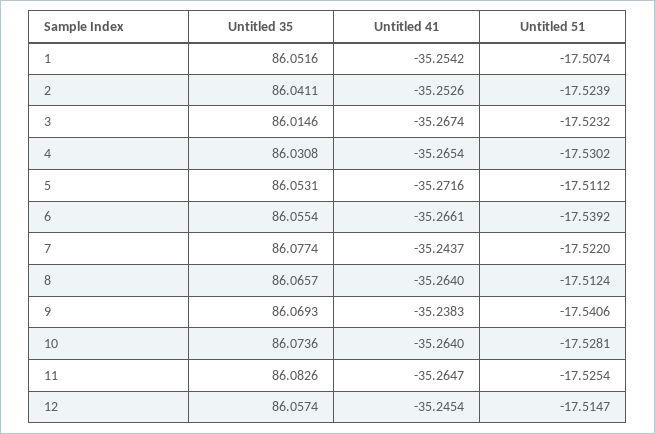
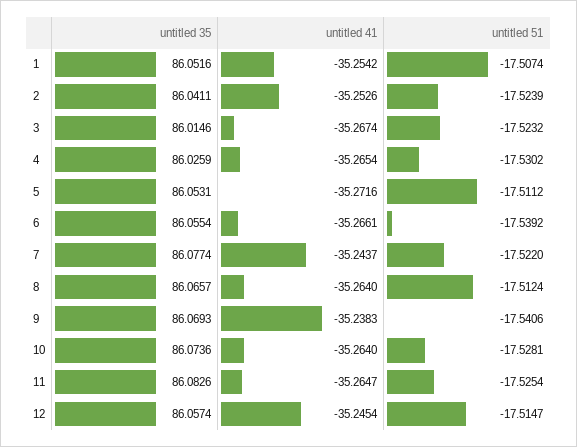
  {
    "Untitled 35": {
      "1": 86.0516,
      "2": 86.0411,
      "3": 86.0146,
-     "4": 86.0308,
+     "4": 86.0259,
      "5": 86.0531,
      "6": 86.0554,
      "7": 86.0774,
      "8": 86.0657,
      "9": 86.0693,
      "10": 86.0736,
      "11": 86.0826,
      "12": 86.0574
    },
    "Untitled 41": {
      "1": -35.2542,
      "2": -35.2526,
      "3": -35.2674,
      "4": -35.2654,
      "5": -35.2716,
      "6": -35.2661,
      "7": -35.2437,
      "8": -35.264,
      "9": -35.2383,
      "10": -35.264,
      "11": -35.2647,
      "12": -35.2454
    },
    "Untitled 51": {
      "1": -17.5074,
      "2": -17.5239,
      "3": -17.5232,
      "4": -17.5302,
      "5": -17.5112,
      "6": -17.5392,
      "7": -17.522,
      "8": -17.5124,
      "9": -17.5406,
      "10": -17.5281,
      "11": -17.5254,
      "12": -17.5147
    }
  }

